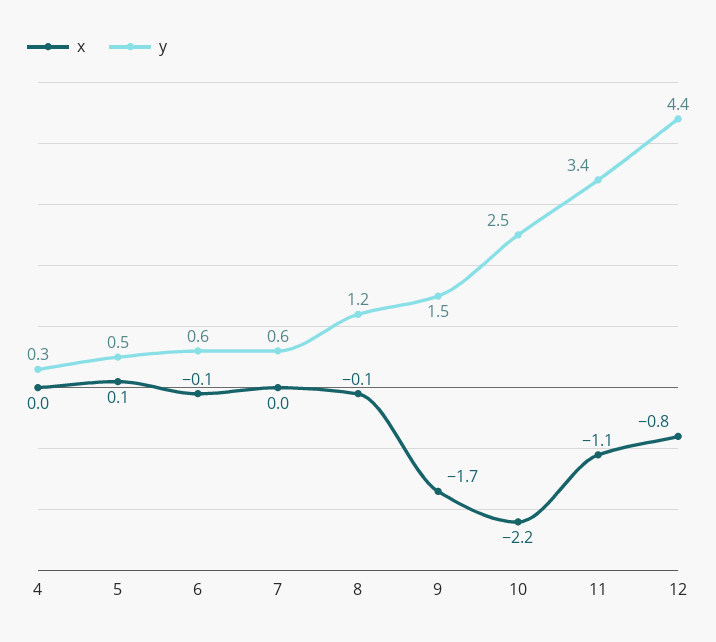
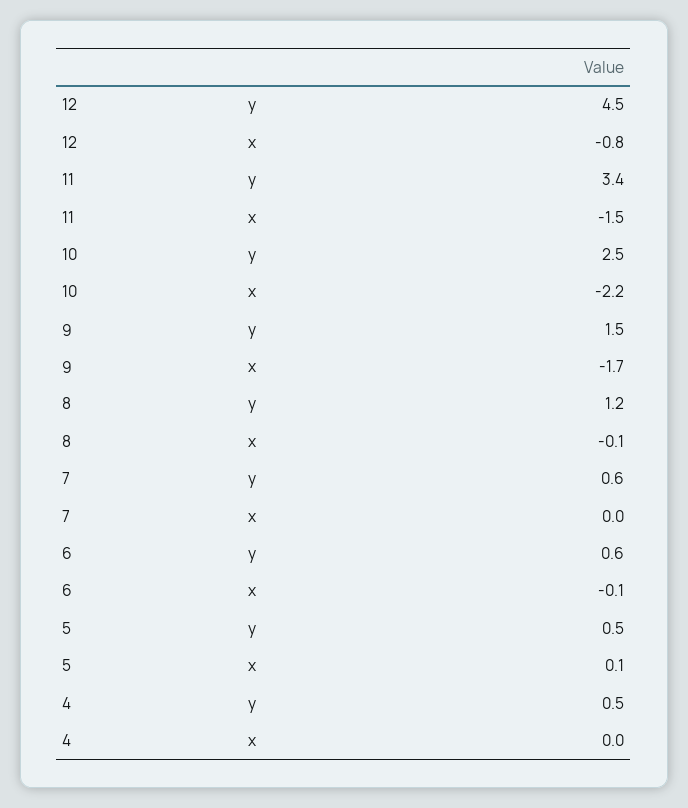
  {
    "x": {
      "4": 0,
      "5": 0.1,
      "6": -0.1,
      "7": 0,
      "8": -0.1,
      "9": -1.7,
      "10": -2.2,
-     "11": -1.1,
+     "11": -1.5,
      "12": -0.8
    },
    "y": {
-     "4": 0.3,
+     "4": 0.5,
      "5": 0.5,
      "6": 0.6,
      "7": 0.6,
      "8": 1.2,
      "9": 1.5,
      "10": 2.5,
      "11": 3.4,
-     "12": 4.4
+     "12": 4.5
    }
  }

